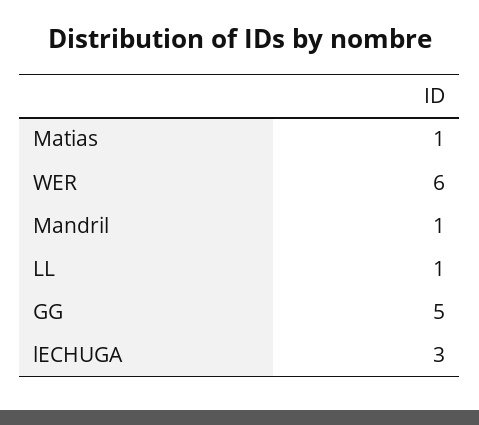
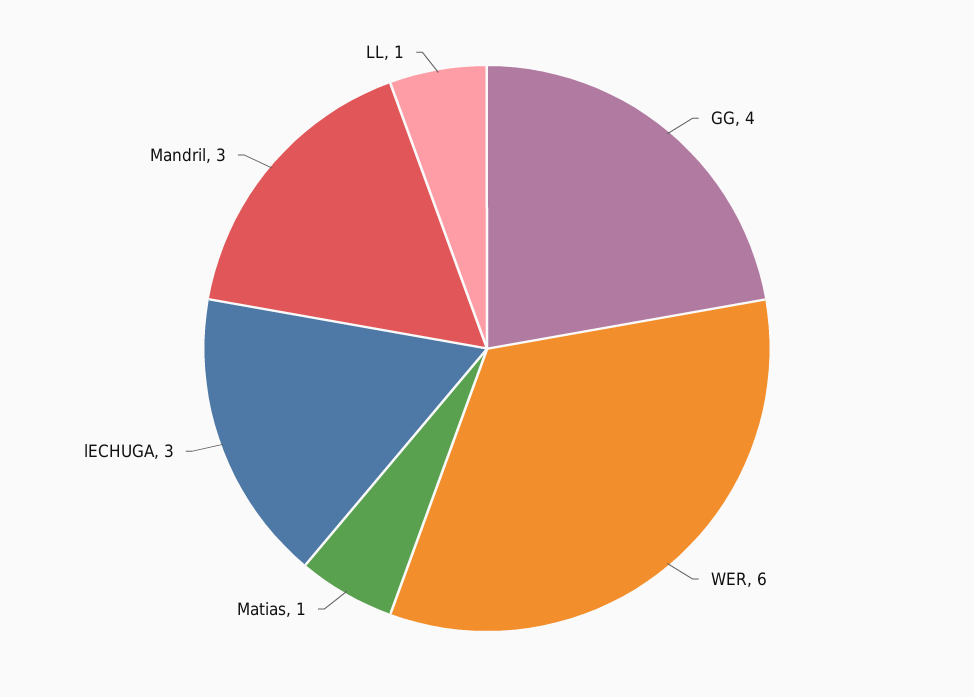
  {
    "Matias": 1,
    "WER": 6,
-   "Mandril": 1,
+   "Mandril": 3,
    "LL": 1,
-   "GG": 5,
+   "GG": 4,
    "lECHUGA": 3
  }

